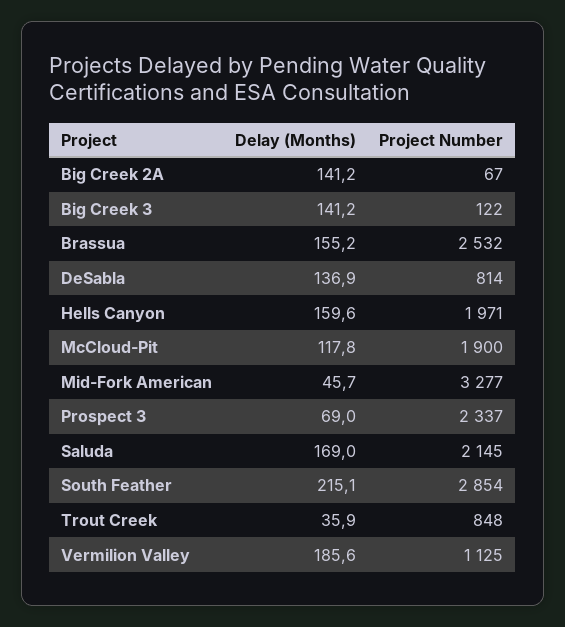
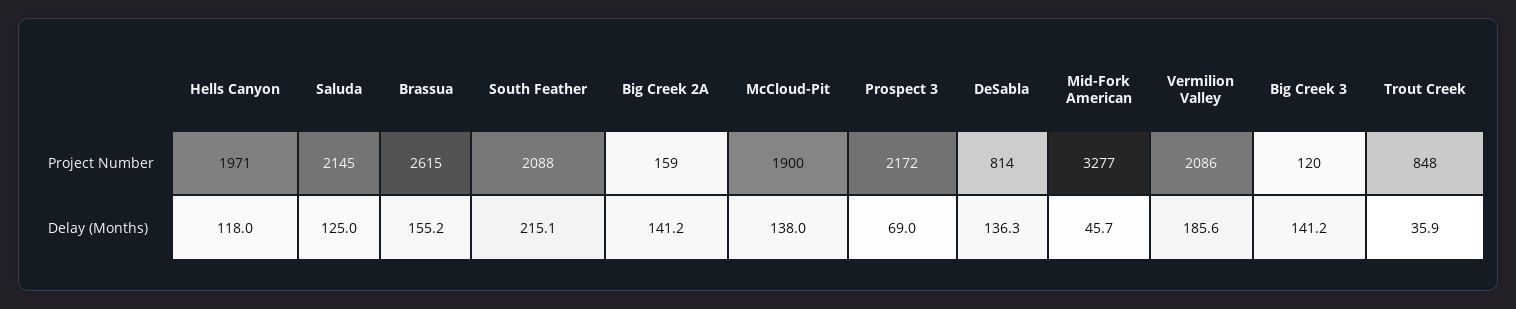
  {
    "Delay (Months)": {
      "Big Creek 2A": 141.2,
      "Big Creek 3": 141.2,
      "Brassua": 155.2,
-     "DeSabla": 136.9,
+     "DeSabla": 136.3,
-     "Hells Canyon": 159.6,
+     "Hells Canyon": 118,
-     "McCloud-Pit": 117.8,
+     "McCloud-Pit": 138,
      "Mid-Fork American": 45.7,
      "Prospect 3": 69,
-     "Saluda": 169,
+     "Saluda": 125,
      "South Feather": 215.1,
      "Trout Creek": 35.9,
      "Vermilion Valley": 185.6
    },
    "Project Number": {
-     "Big Creek 2A": 67,
+     "Big Creek 2A": 159,
-     "Big Creek 3": 122,
+     "Big Creek 3": 120,
-     "Brassua": 2532,
+     "Brassua": 2615,
      "DeSabla": 814,
      "Hells Canyon": 1971,
      "McCloud-Pit": 1900,
      "Mid-Fork American": 3277,
-     "Prospect 3": 2337,
+     "Prospect 3": 2172,
      "Saluda": 2145,
-     "South Feather": 2854,
+     "South Feather": 2088,
      "Trout Creek": 848,
-     "Vermilion Valley": 1125
+     "Vermilion Valley": 2086
    }
  }

